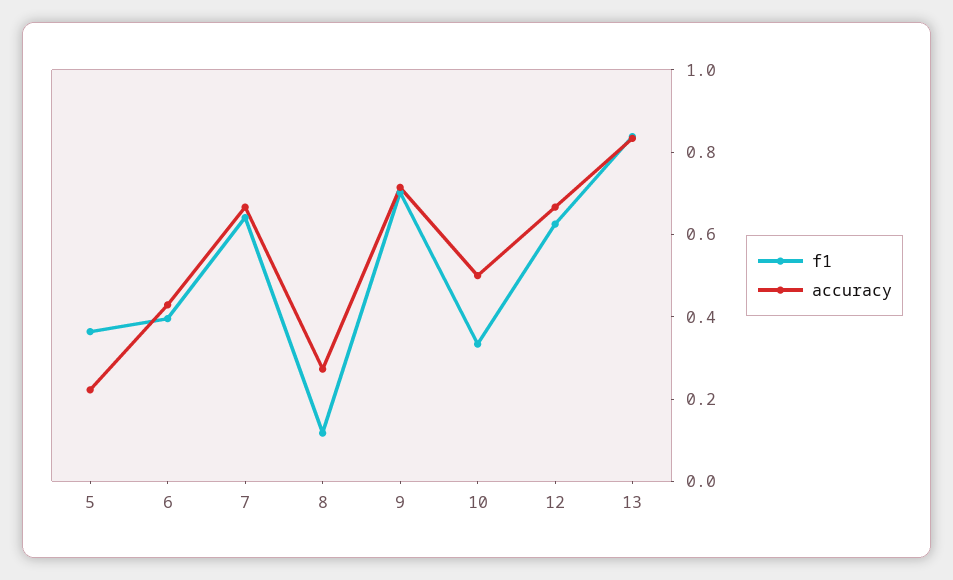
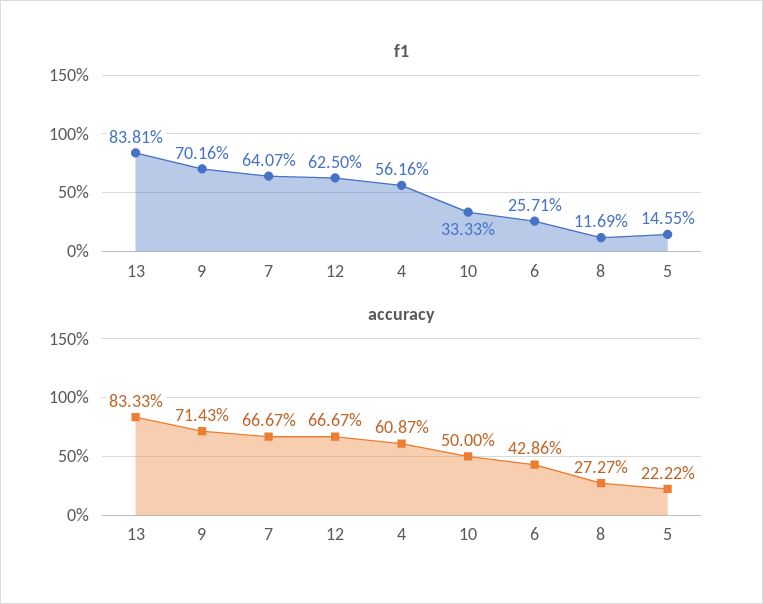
  {
    "f1": {
-     "5": 0.35,
+     "5": 0.1455,
-     "6": 0.4,
+     "6": 0.2571,
      "7": 0.6407,
      "8": 0.1169,
      "9": 0.7016,
      "10": 0.3333,
      "12": 0.625,
-     "13": 0.8381
+     "13": 0.8381,
+     "4": 0.5616
    },
    "accuracy": {
      "5": 0.2222,
      "6": 0.4286,
      "7": 0.6667,
      "8": 0.2727,
      "9": 0.7143,
      "10": 0.5,
      "12": 0.6667,
-     "13": 0.8333
+     "13": 0.8333,
+     "4": 0.6087
    }
  }

